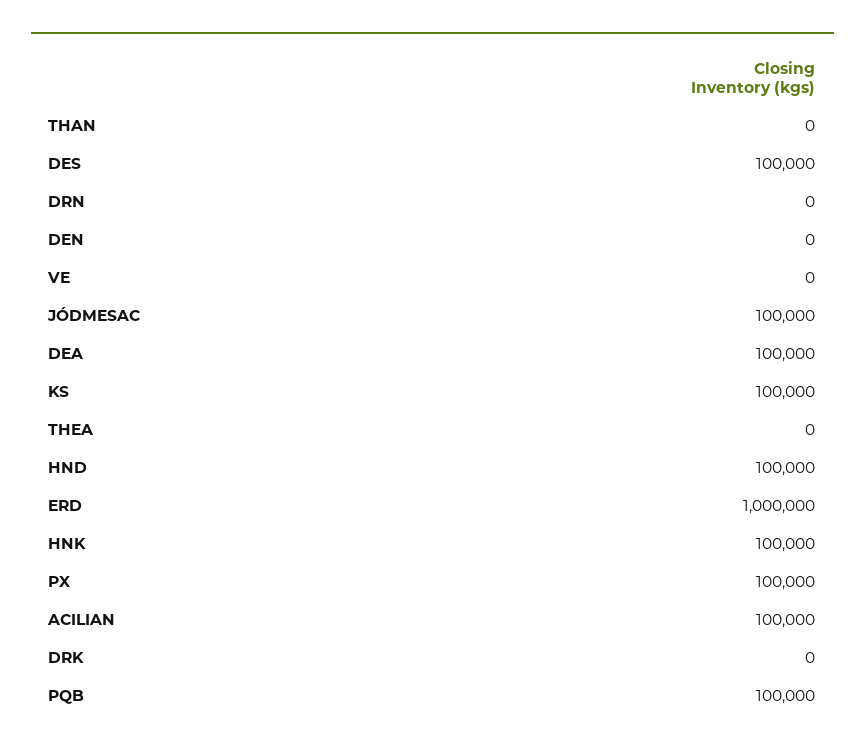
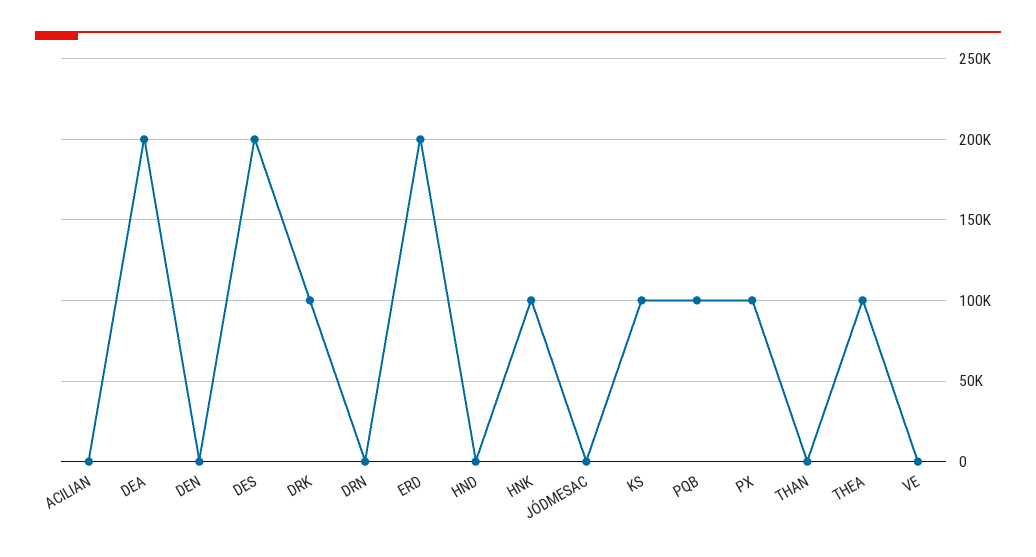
  {
    "THAN": 0,
-   "DES": 100000,
+   "DES": 200000,
    "DRN": 0,
    "DEN": 0,
    "VE": 0,
-   "JÓDMESAC": 100000,
+   "JÓDMESAC": 0,
-   "DEA": 100000,
+   "DEA": 200000,
    "KS": 100000,
-   "THEA": 0,
+   "THEA": 100000,
-   "HND": 100000,
+   "HND": 0,
-   "ERD": 1000000,
+   "ERD": 200000,
    "HNK": 100000,
    "PX": 100000,
-   "ACILIAN": 100000,
+   "ACILIAN": 0,
-   "DRK": 0,
+   "DRK": 100000,
    "PQB": 100000
  }

